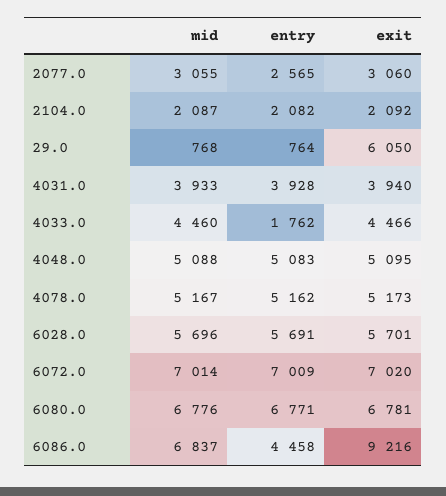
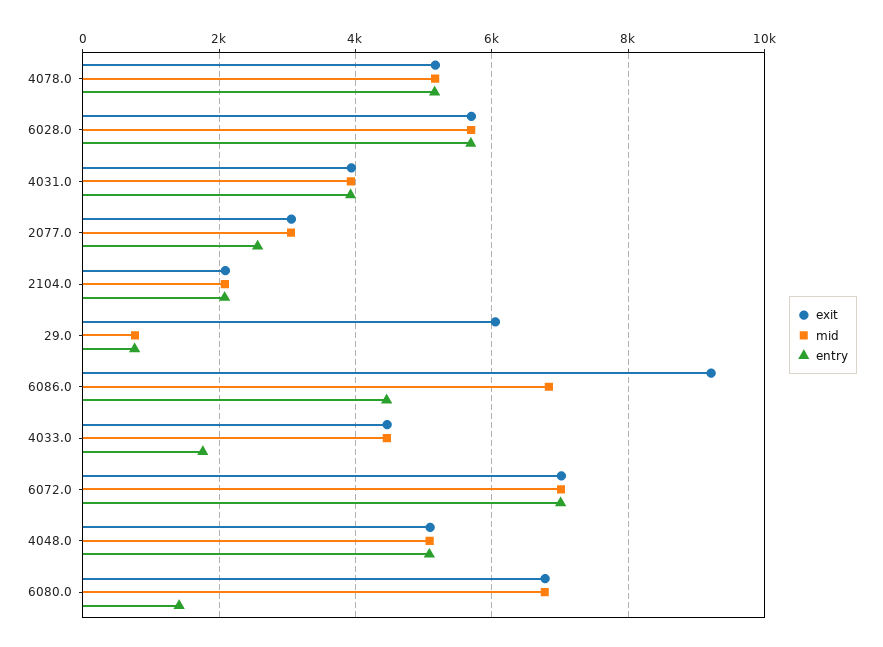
  {
    "mid": {
      "2077.0": 3055,
      "2104.0": 2087,
      "29.0": 768,
      "4031.0": 3933,
      "4033.0": 4460,
      "4048.0": 5088,
      "4078.0": 5167,
      "6028.0": 5696,
      "6072.0": 7014,
      "6080.0": 6776,
      "6086.0": 6837
    },
    "entry": {
      "2077.0": 2565,
      "2104.0": 2082,
      "29.0": 764,
      "4031.0": 3928,
      "4033.0": 1762,
      "4048.0": 5083,
      "4078.0": 5162,
      "6028.0": 5691,
      "6072.0": 7009,
-     "6080.0": 6771,
+     "6080.0": 1400,
      "6086.0": 4458
    },
    "exit": {
      "2077.0": 3060,
      "2104.0": 2092,
      "29.0": 6050,
      "4031.0": 3940,
      "4033.0": 4466,
      "4048.0": 5095,
      "4078.0": 5173,
      "6028.0": 5701,
      "6072.0": 7020,
      "6080.0": 6781,
      "6086.0": 9216
    }
  }

